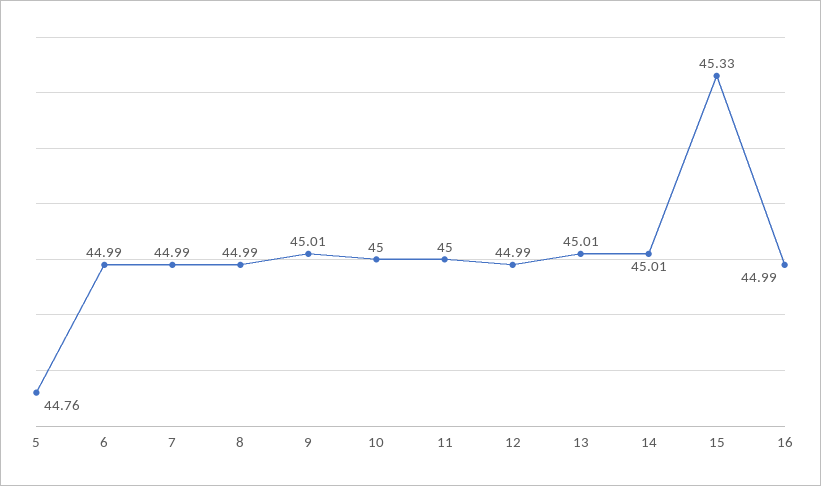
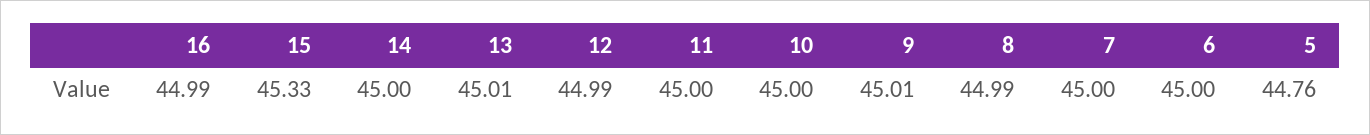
  {
    "5": 44.76,
-   "6": 44.99,
+   "6": 45,
-   "7": 44.99,
+   "7": 45,
    "8": 44.99,
    "9": 45.01,
    "10": 45,
    "11": 45,
    "12": 44.99,
    "13": 45.01,
-   "14": 45.01,
+   "14": 45,
    "15": 45.33,
    "16": 44.99
  }

